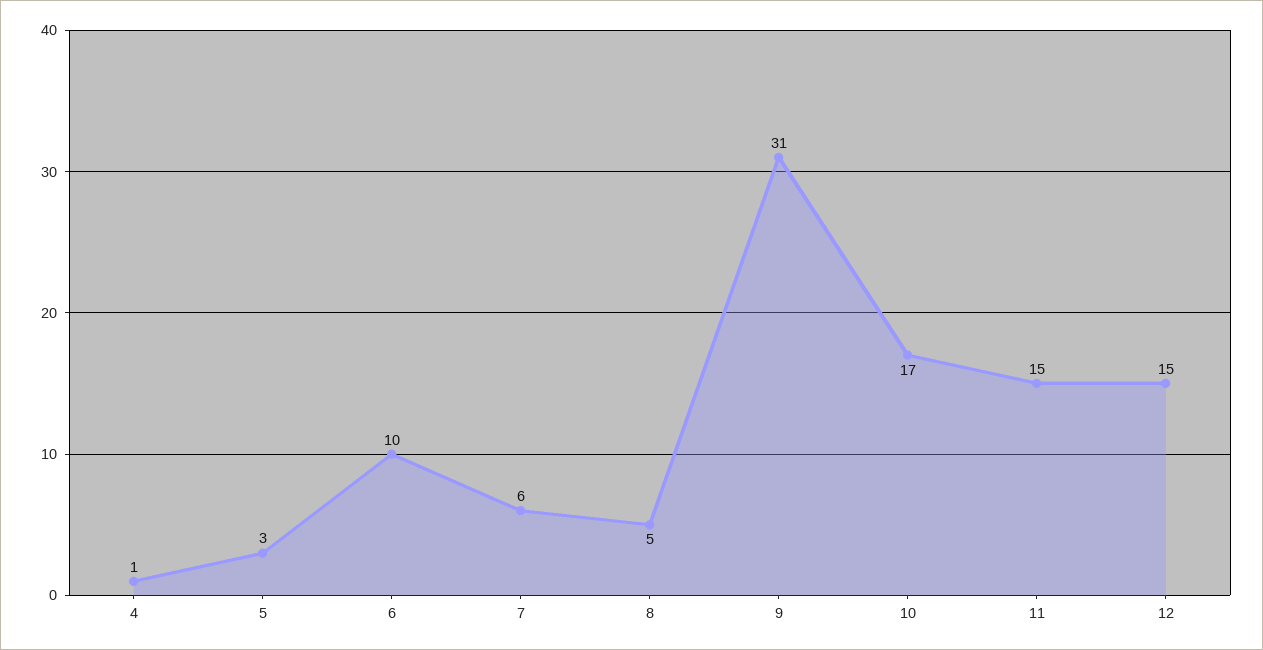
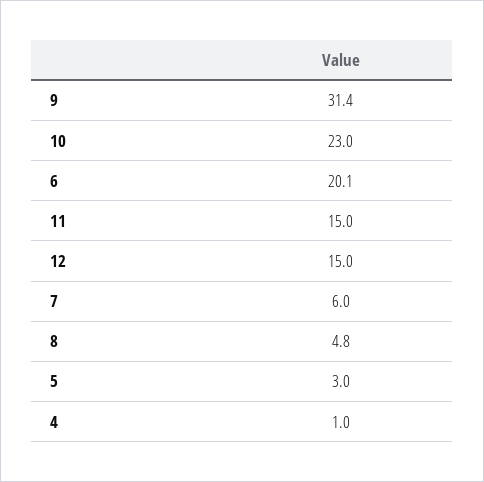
  {
    "4": 1,
    "5": 3,
-   "6": 10,
+   "6": 20.1,
    "7": 6,
    "8": 4.8,
    "9": 31.4,
-   "10": 17,
+   "10": 23,
    "11": 15,
    "12": 15
  }

